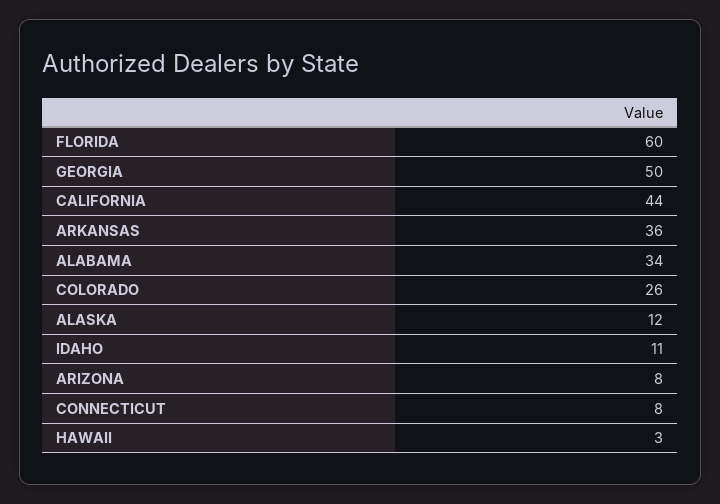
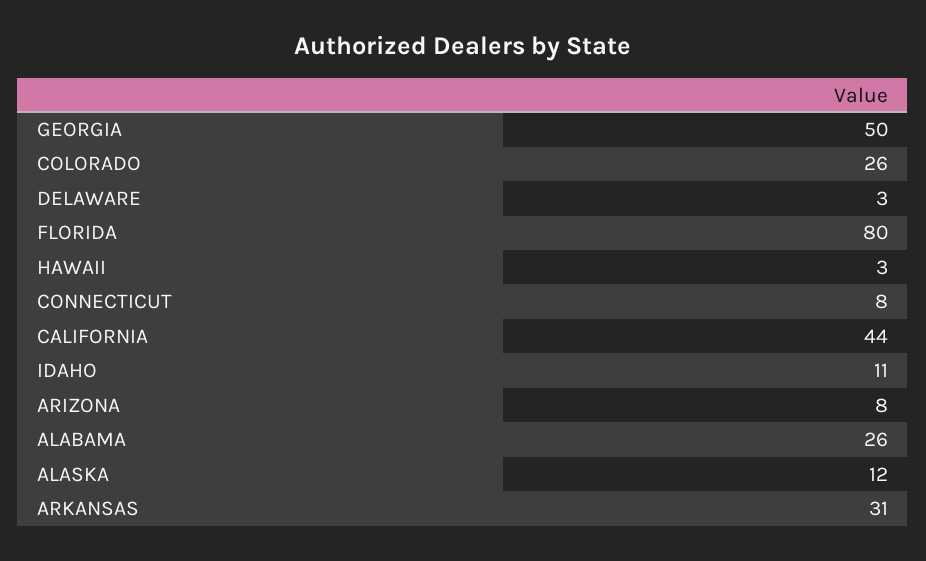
  {
-   "FLORIDA": 60,
+   "FLORIDA": 80,
    "GEORGIA": 50,
    "CALIFORNIA": 44,
-   "ARKANSAS": 36,
+   "ARKANSAS": 31,
-   "ALABAMA": 34,
+   "ALABAMA": 26,
    "COLORADO": 26,
    "ALASKA": 12,
    "IDAHO": 11,
    "ARIZONA": 8,
    "CONNECTICUT": 8,
-   "HAWAII": 3
+   "HAWAII": 3,
+   "DELAWARE": 3
  }

